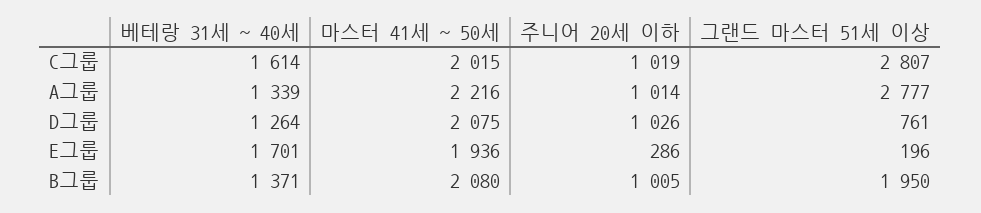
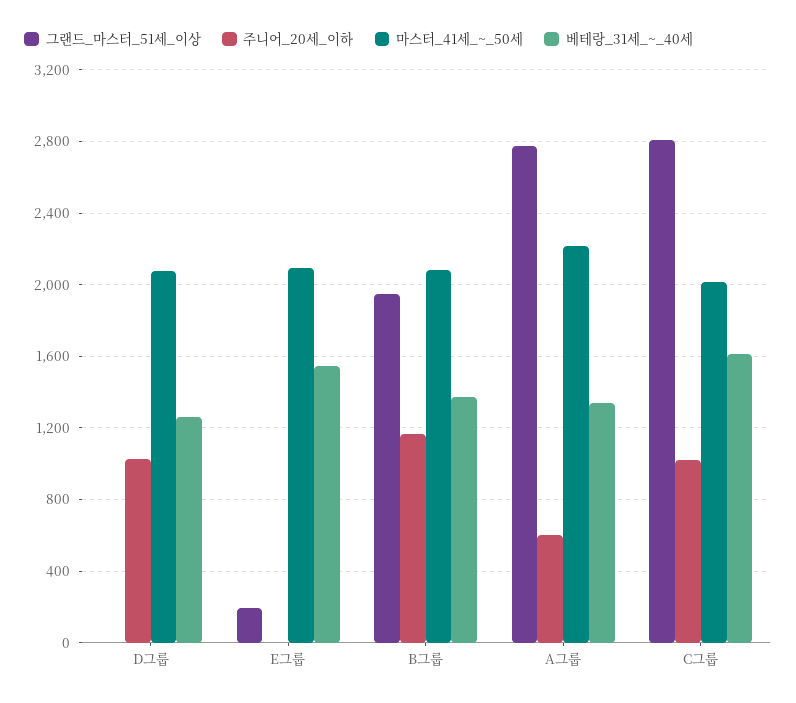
  {
    "베테랑 31세 ~ 40세": {
      "C그룹": 1614,
      "A그룹": 1339,
      "D그룹": 1264,
-     "E그룹": 1701,
+     "E그룹": 1550,
      "B그룹": 1371
    },
    "마스터 41세 ~ 50세": {
      "C그룹": 2015,
      "A그룹": 2216,
      "D그룹": 2075,
-     "E그룹": 1936,
+     "E그룹": 2100,
      "B그룹": 2080
    },
    "주니어 20세 이하": {
      "C그룹": 1019,
-     "A그룹": 1014,
+     "A그룹": 600,
      "D그룹": 1026,
-     "E그룹": 286,
+     "E그룹": 0,
-     "B그룹": 1005
+     "B그룹": 1150
    },
    "그랜드 마스터 51세 이상": {
      "C그룹": 2807,
      "A그룹": 2777,
-     "D그룹": 761,
+     "D그룹": 0,
      "E그룹": 196,
      "B그룹": 1950
    }
  }

